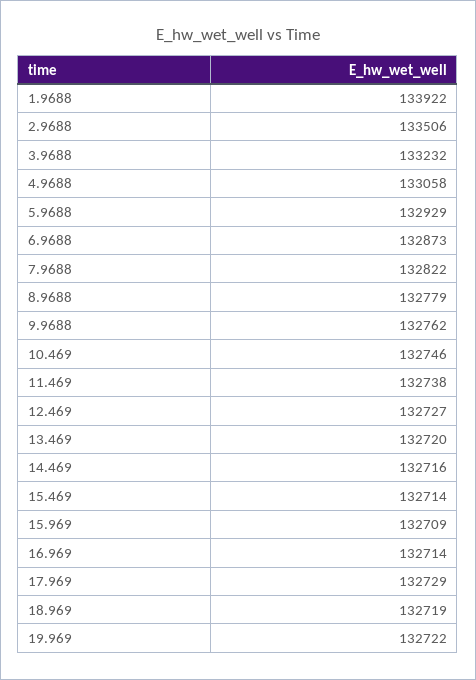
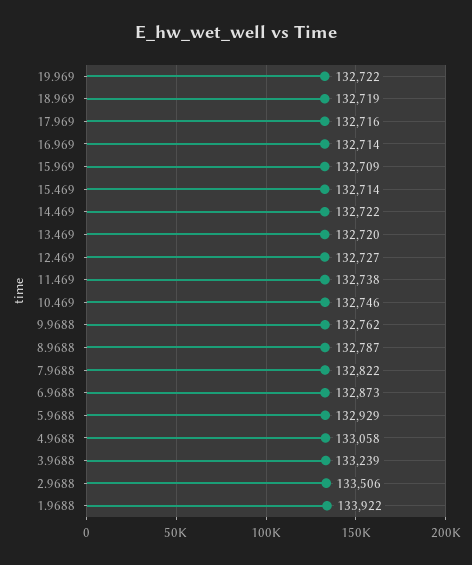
  {
    "1.9688": 133922,
    "2.9688": 133506,
-   "3.9688": 133232,
+   "3.9688": 133239,
    "4.9688": 133058,
    "5.9688": 132929,
    "6.9688": 132873,
    "7.9688": 132822,
-   "8.9688": 132779,
+   "8.9688": 132787,
    "9.9688": 132762,
    "10.469": 132746,
    "11.469": 132738,
    "12.469": 132727,
    "13.469": 132720,
-   "14.469": 132716,
+   "14.469": 132722,
    "15.469": 132714,
    "15.969": 132709,
    "16.969": 132714,
-   "17.969": 132729,
+   "17.969": 132716,
    "18.969": 132719,
    "19.969": 132722
  }

